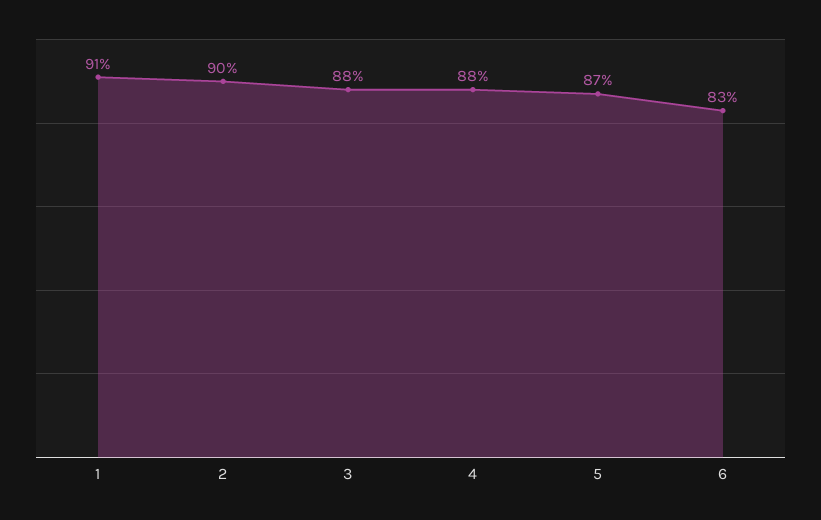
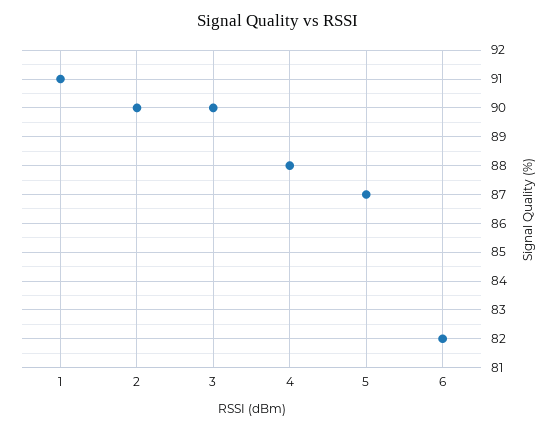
  {
    "1": 91,
    "2": 90,
-   "3": 88,
+   "3": 90,
    "4": 88,
    "5": 87,
-   "6": 83
+   "6": 82
  }

